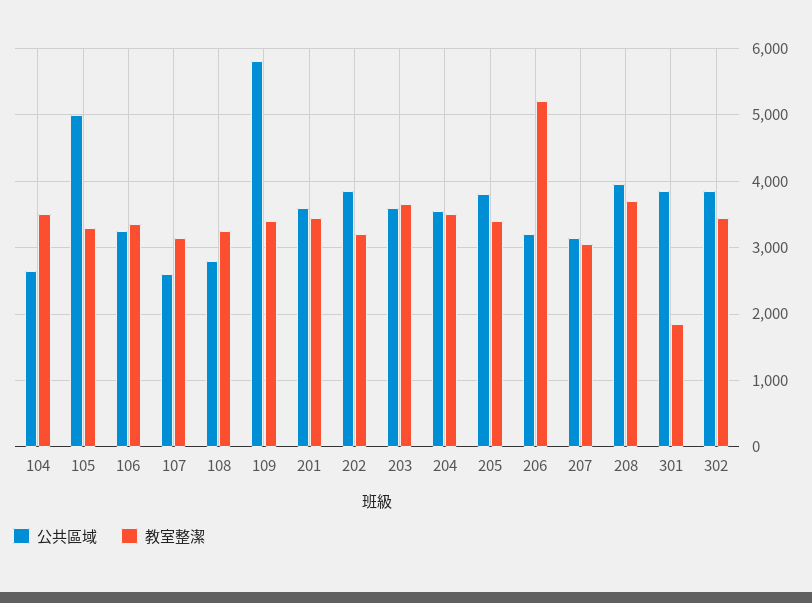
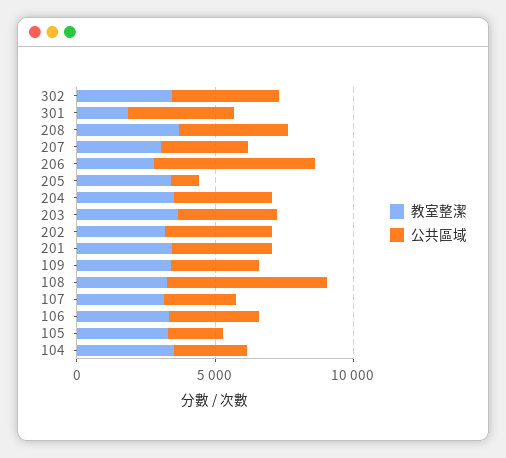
  {
    "公共區域": {
      "104": 2700,
-     "105": 5000,
+     "105": 2000,
      "106": 3300,
      "107": 2600,
-     "108": 2800,
+     "108": 6000,
-     "109": 5800,
+     "109": 3000,
      "201": 3600,
      "202": 3900,
      "203": 3600,
      "204": 3600,
-     "205": 3800,
+     "205": 1000,
-     "206": 3200,
+     "206": 6000,
      "207": 3200,
      "208": 4000,
      "301": 3900,
      "302": 3900
    },
    "教室整潔": {
      "104": 3500,
      "105": 3300,
      "106": 3400,
      "107": 3200,
      "108": 3300,
      "109": 3400,
      "201": 3500,
      "202": 3200,
      "203": 3700,
      "204": 3500,
      "205": 3400,
-     "206": 5200,
+     "206": 3000,
      "207": 3100,
      "208": 3700,
      "301": 1900,
      "302": 3500
    }
  }

